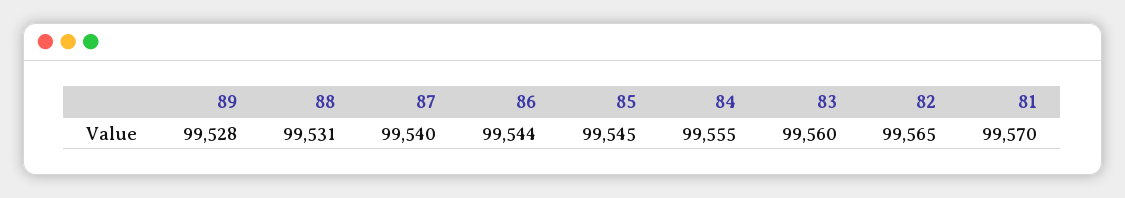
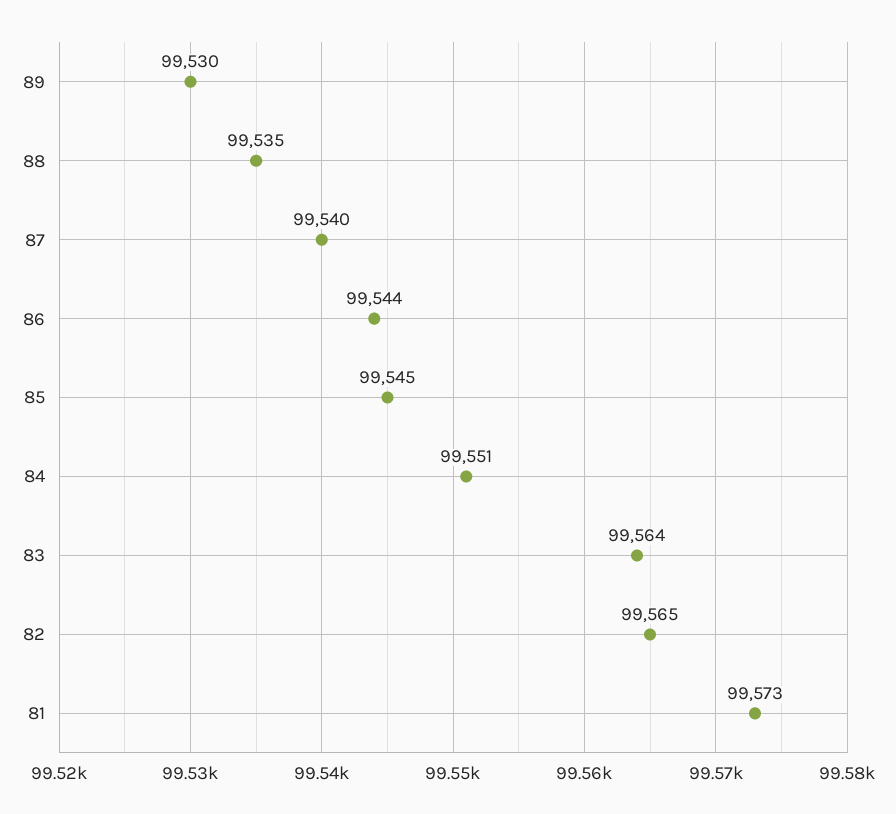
  {
-   "89": 99528,
+   "89": 99530,
-   "88": 99531,
+   "88": 99535,
    "87": 99540,
    "86": 99544,
    "85": 99545,
-   "84": 99555,
+   "84": 99551,
-   "83": 99560,
+   "83": 99564,
    "82": 99565,
-   "81": 99570
+   "81": 99573
  }

